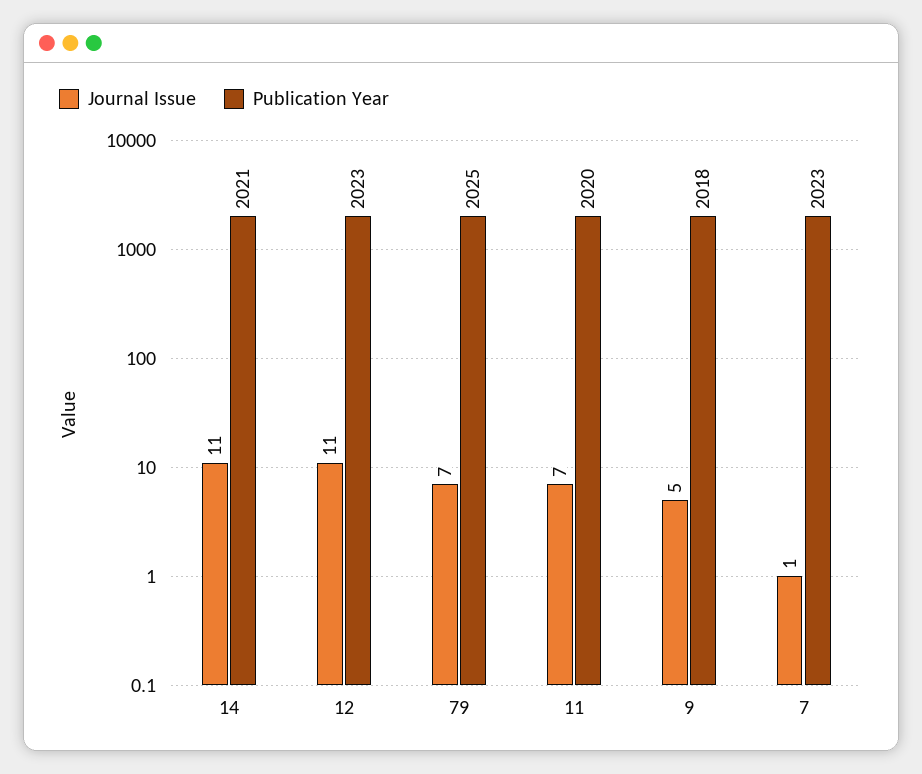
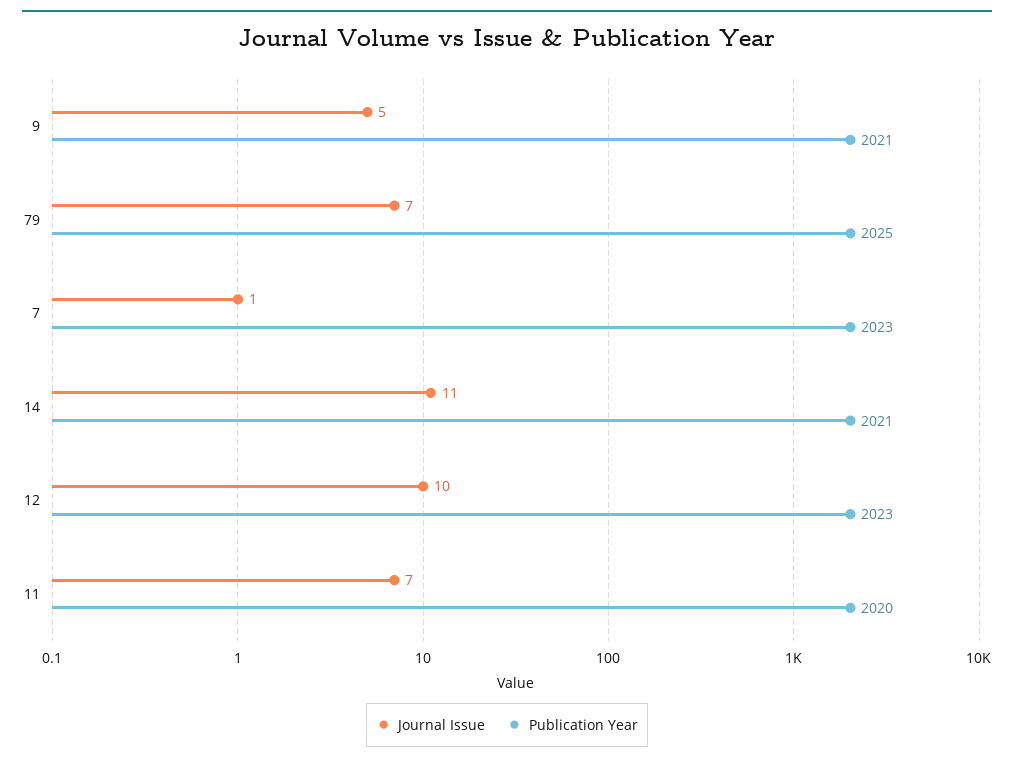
  {
    "Journal Issue": {
      "14": 11,
-     "12": 11,
+     "12": 10,
      "79": 7,
      "11": 7,
      "9": 5,
      "7": 1
    },
    "Publication Year": {
      "14": 2021,
      "12": 2023,
      "79": 2025,
      "11": 2020,
-     "9": 2018,
+     "9": 2021,
      "7": 2023
    }
  }

